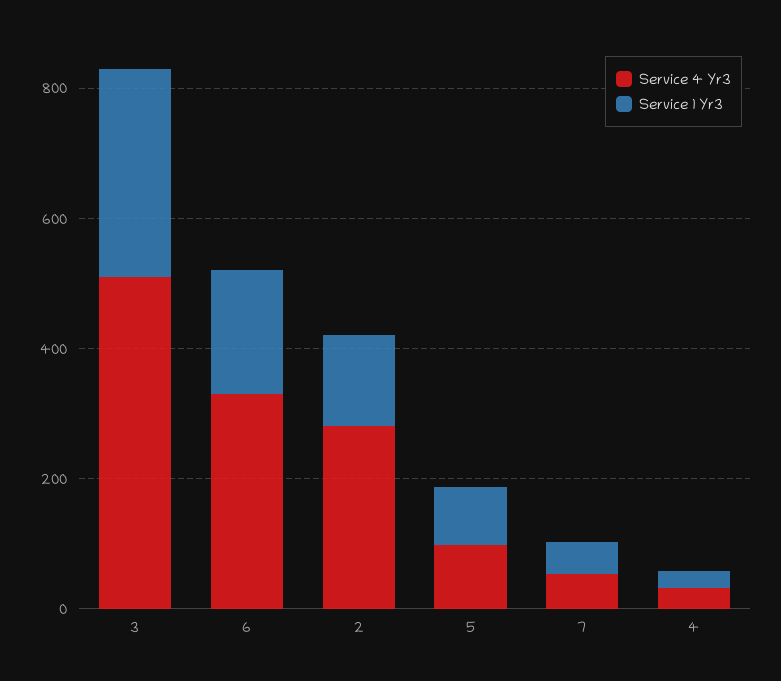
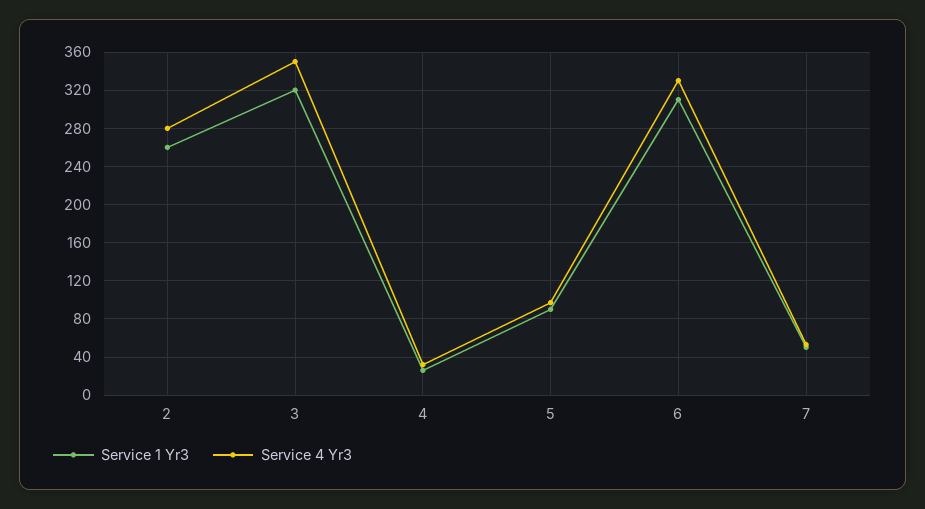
  {
    "Service 4 Yr3": {
-     "3": 500,
+     "3": 350,
      "6": 330,
      "2": 280,
      "5": 100,
      "7": 50,
      "4": 30
    },
    "Service 1 Yr3": {
      "3": 320,
-     "6": 200,
+     "6": 310,
-     "2": 150,
+     "2": 260,
      "5": 90,
      "7": 50,
      "4": 30
    }
  }

